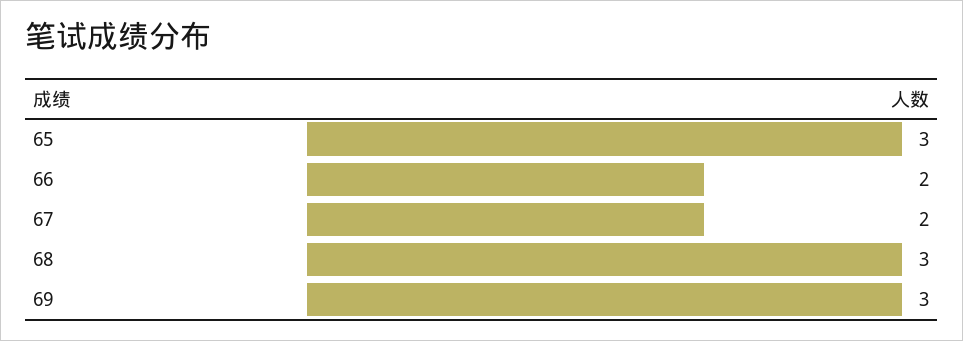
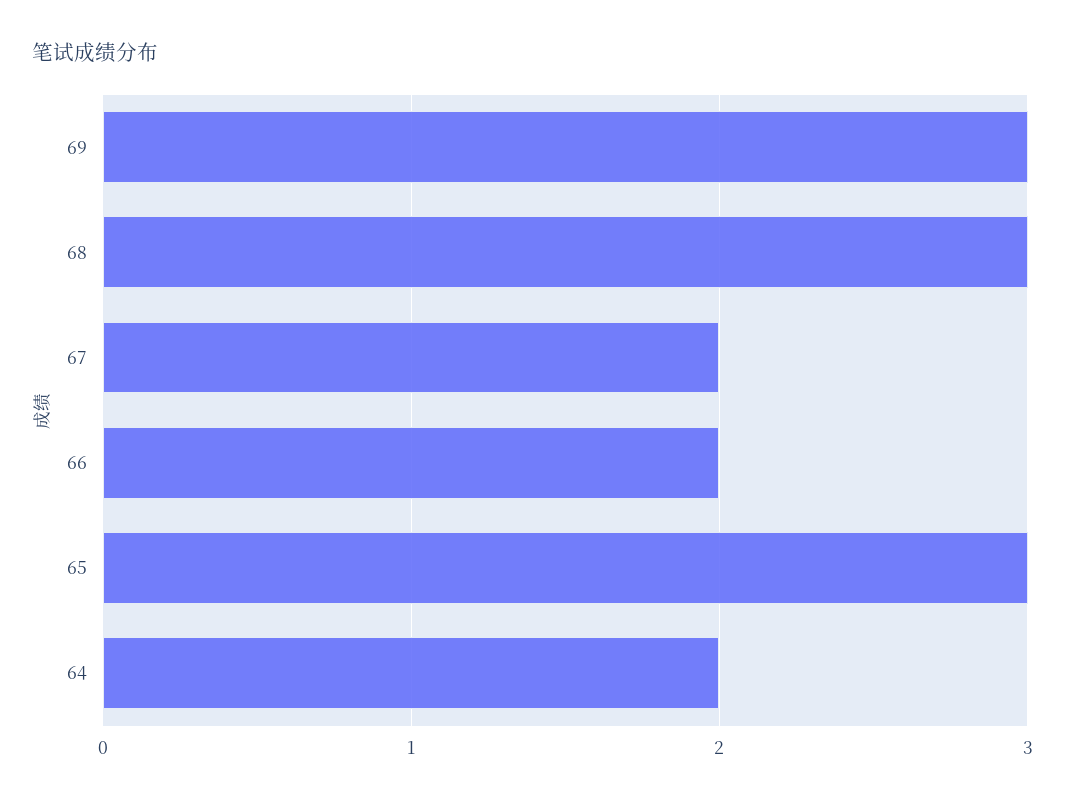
  {
    "65": 3,
    "66": 2,
    "67": 2,
    "68": 3,
-   "69": 3
+   "69": 3,
+   "64": 2
  }

